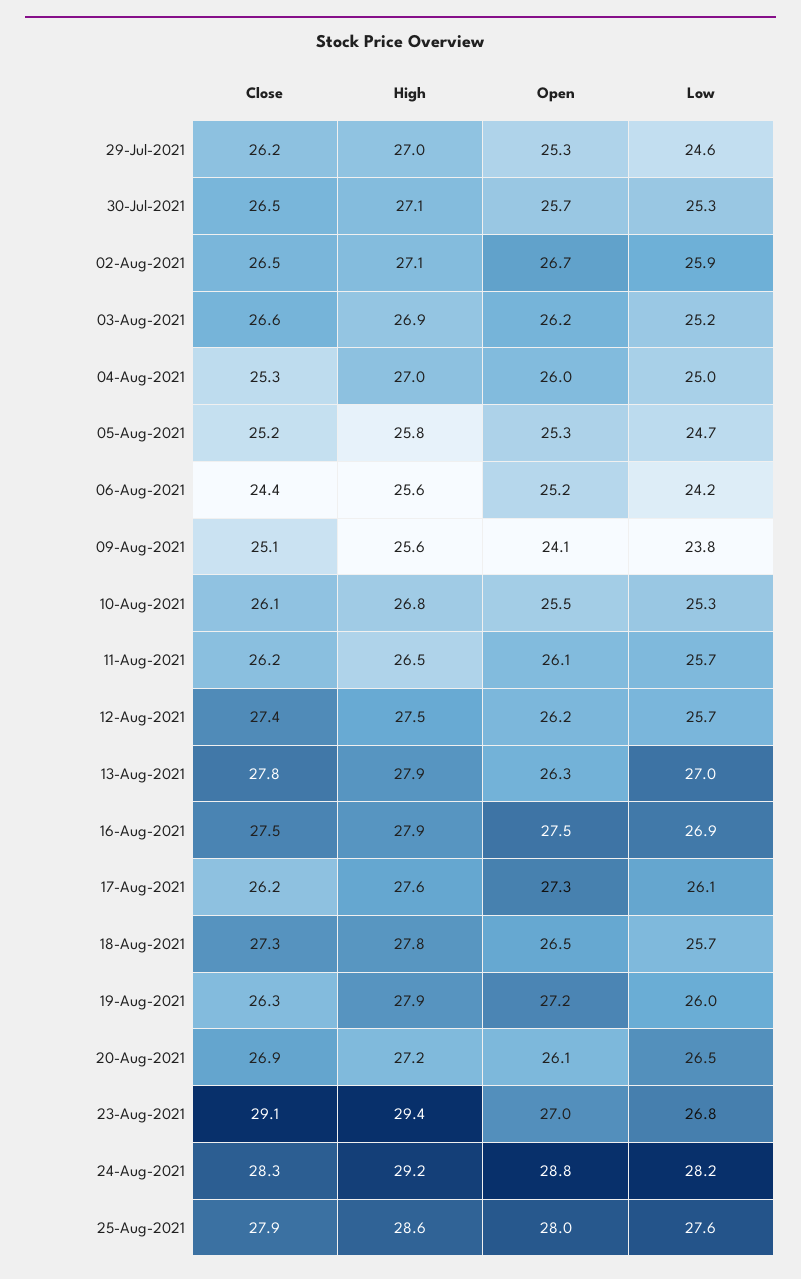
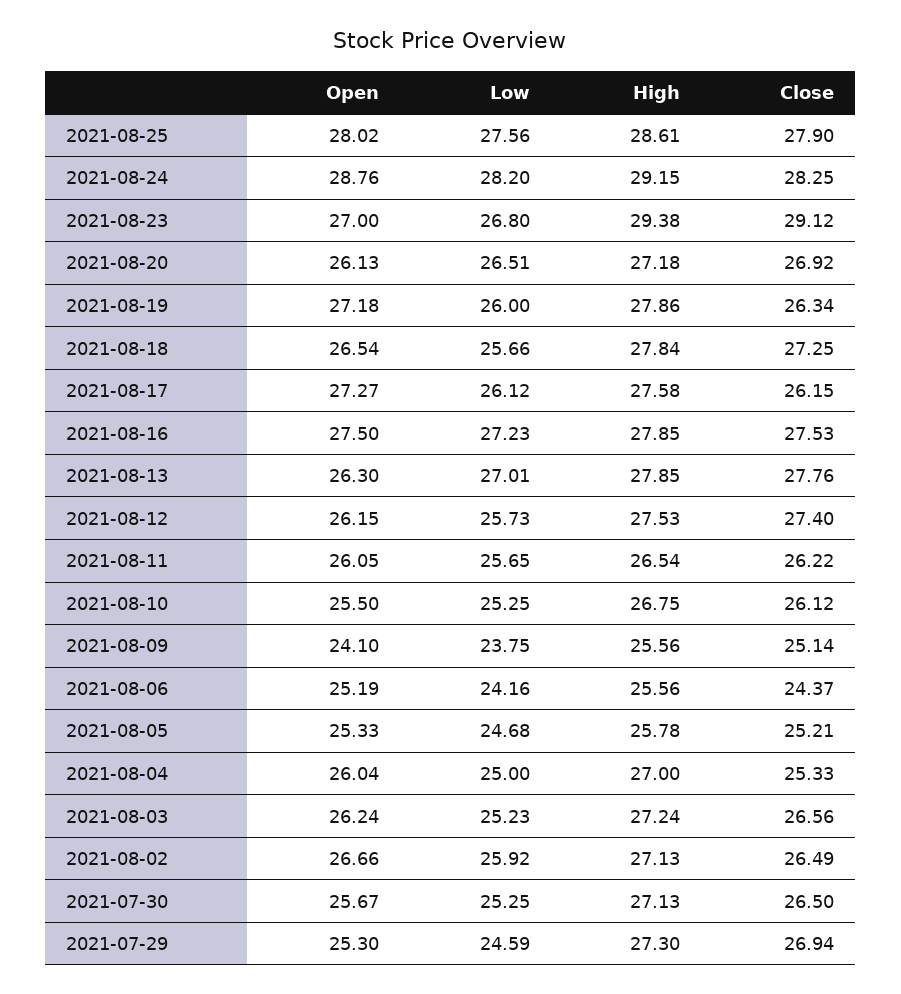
  {
    "Close": {
-     "29-Jul-2021": 26.2,
+     "29-Jul-2021": 26.94,
      "30-Jul-2021": 26.5,
      "02-Aug-2021": 26.49,
      "03-Aug-2021": 26.56,
      "04-Aug-2021": 25.33,
      "05-Aug-2021": 25.21,
      "06-Aug-2021": 24.37,
      "09-Aug-2021": 25.14,
      "10-Aug-2021": 26.12,
      "11-Aug-2021": 26.22,
      "12-Aug-2021": 27.4,
      "13-Aug-2021": 27.76,
      "16-Aug-2021": 27.53,
      "17-Aug-2021": 26.15,
      "18-Aug-2021": 27.25,
      "19-Aug-2021": 26.34,
      "20-Aug-2021": 26.92,
      "23-Aug-2021": 29.12,
      "24-Aug-2021": 28.25,
      "25-Aug-2021": 27.9
    },
    "High": {
-     "29-Jul-2021": 27,
+     "29-Jul-2021": 27.3,
      "30-Jul-2021": 27.13,
      "02-Aug-2021": 27.13,
-     "03-Aug-2021": 26.9,
+     "03-Aug-2021": 27.24,
      "04-Aug-2021": 27,
      "05-Aug-2021": 25.78,
      "06-Aug-2021": 25.56,
      "09-Aug-2021": 25.56,
      "10-Aug-2021": 26.75,
      "11-Aug-2021": 26.54,
      "12-Aug-2021": 27.53,
      "13-Aug-2021": 27.85,
      "16-Aug-2021": 27.85,
      "17-Aug-2021": 27.58,
      "18-Aug-2021": 27.84,
      "19-Aug-2021": 27.86,
      "20-Aug-2021": 27.18,
      "23-Aug-2021": 29.38,
      "24-Aug-2021": 29.15,
      "25-Aug-2021": 28.61
    },
    "Open": {
      "29-Jul-2021": 25.3,
      "30-Jul-2021": 25.67,
      "02-Aug-2021": 26.66,
      "03-Aug-2021": 26.24,
      "04-Aug-2021": 26.04,
      "05-Aug-2021": 25.33,
      "06-Aug-2021": 25.19,
      "09-Aug-2021": 24.1,
      "10-Aug-2021": 25.5,
      "11-Aug-2021": 26.05,
      "12-Aug-2021": 26.15,
      "13-Aug-2021": 26.3,
      "16-Aug-2021": 27.5,
      "17-Aug-2021": 27.27,
      "18-Aug-2021": 26.54,
      "19-Aug-2021": 27.18,
      "20-Aug-2021": 26.13,
      "23-Aug-2021": 27,
      "24-Aug-2021": 28.76,
      "25-Aug-2021": 28.02
    },
    "Low": {
      "29-Jul-2021": 24.59,
      "30-Jul-2021": 25.25,
      "02-Aug-2021": 25.92,
      "03-Aug-2021": 25.23,
      "04-Aug-2021": 25,
      "05-Aug-2021": 24.68,
      "06-Aug-2021": 24.16,
      "09-Aug-2021": 23.75,
      "10-Aug-2021": 25.25,
      "11-Aug-2021": 25.65,
      "12-Aug-2021": 25.73,
      "13-Aug-2021": 27.01,
-     "16-Aug-2021": 26.9,
+     "16-Aug-2021": 27.23,
      "17-Aug-2021": 26.12,
      "18-Aug-2021": 25.66,
      "19-Aug-2021": 26,
      "20-Aug-2021": 26.51,
      "23-Aug-2021": 26.8,
      "24-Aug-2021": 28.2,
      "25-Aug-2021": 27.56
    }
  }

